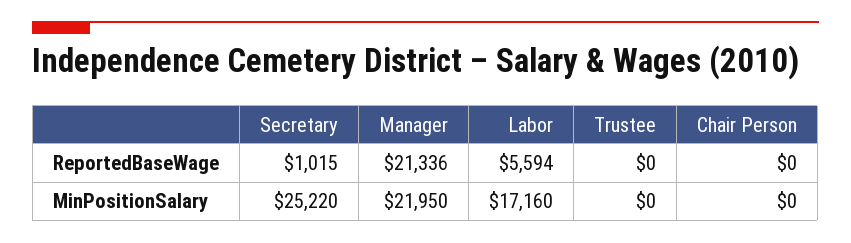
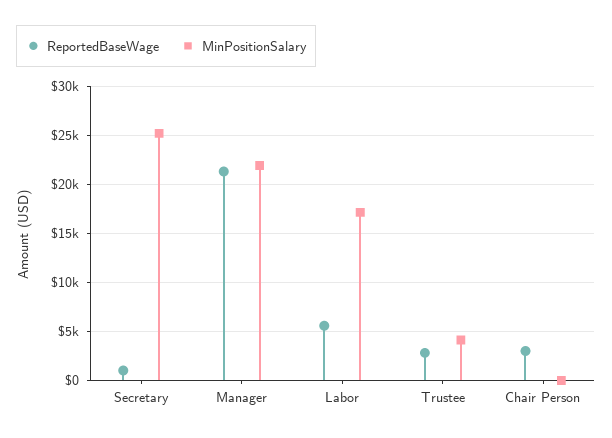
  {
    "ReportedBaseWage": {
      "Secretary": 1015,
      "Manager": 21336,
      "Labor": 5594,
-     "Trustee": 0,
+     "Trustee": 3000,
-     "Chair Person": 0
+     "Chair Person": 3000
    },
    "MinPositionSalary": {
      "Secretary": 25220,
      "Manager": 21950,
      "Labor": 17160,
-     "Trustee": 0,
+     "Trustee": 4000,
      "Chair Person": 0
    }
  }

